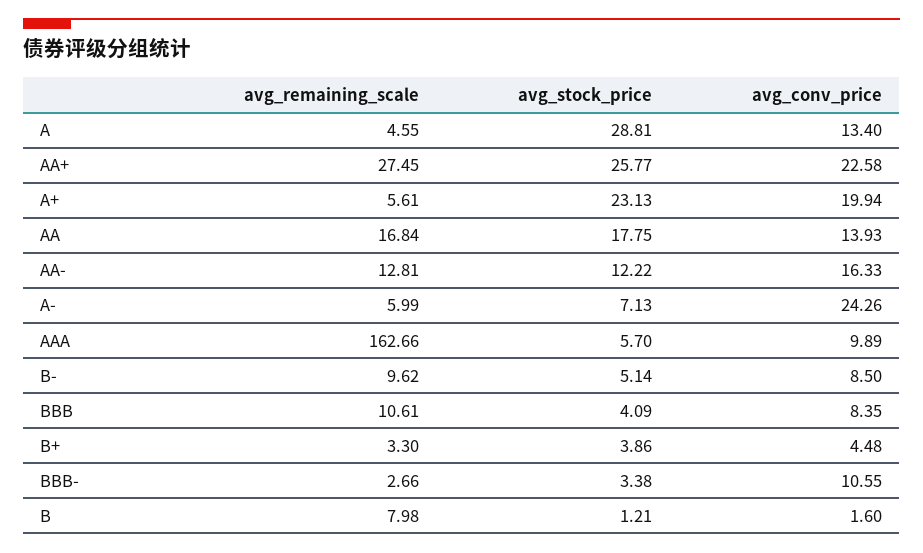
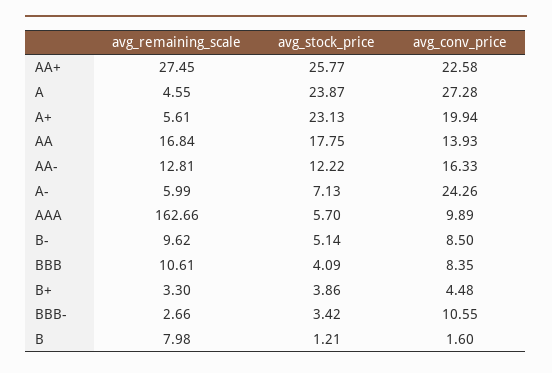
  {
    "avg_remaining_scale": {
      "A": 4.55,
      "AA+": 27.45,
      "A+": 5.61,
      "AA": 16.84,
      "AA-": 12.81,
      "A-": 5.99,
      "AAA": 162.66,
      "B-": 9.62,
      "BBB": 10.61,
      "B+": 3.3,
      "BBB-": 2.66,
      "B": 7.98
    },
    "avg_stock_price": {
-     "A": 28.81,
+     "A": 23.87,
      "AA+": 25.77,
      "A+": 23.13,
      "AA": 17.75,
      "AA-": 12.22,
      "A-": 7.13,
      "AAA": 5.7,
      "B-": 5.14,
      "BBB": 4.09,
      "B+": 3.86,
-     "BBB-": 3.38,
+     "BBB-": 3.42,
      "B": 1.21
    },
    "avg_conv_price": {
-     "A": 13.4,
+     "A": 27.28,
      "AA+": 22.58,
      "A+": 19.94,
      "AA": 13.93,
      "AA-": 16.33,
      "A-": 24.26,
      "AAA": 9.89,
      "B-": 8.5,
      "BBB": 8.35,
      "B+": 4.48,
      "BBB-": 10.55,
      "B": 1.6
    }
  }

